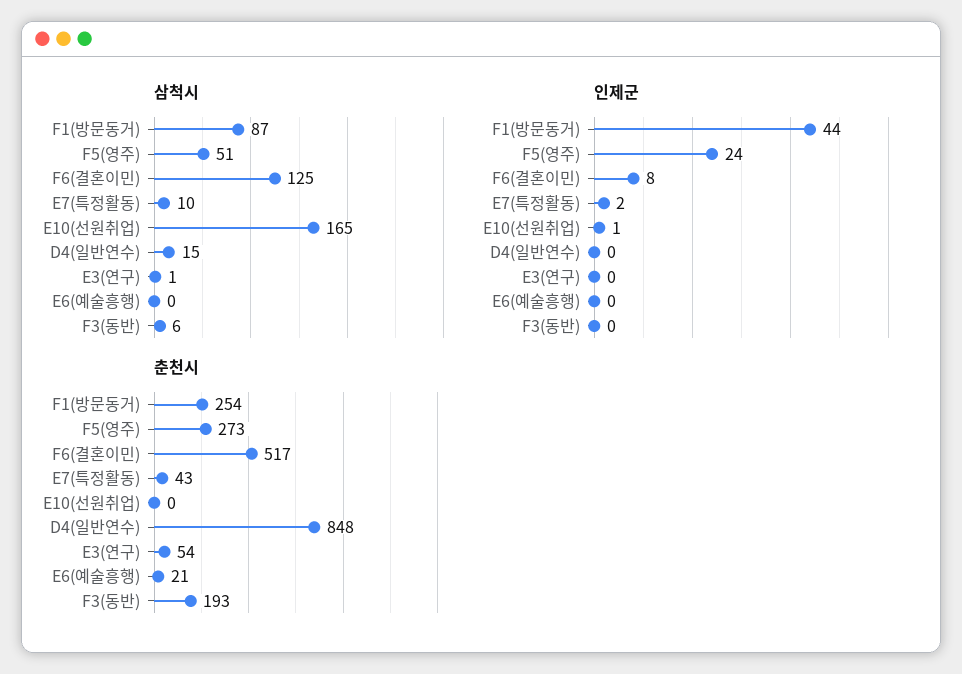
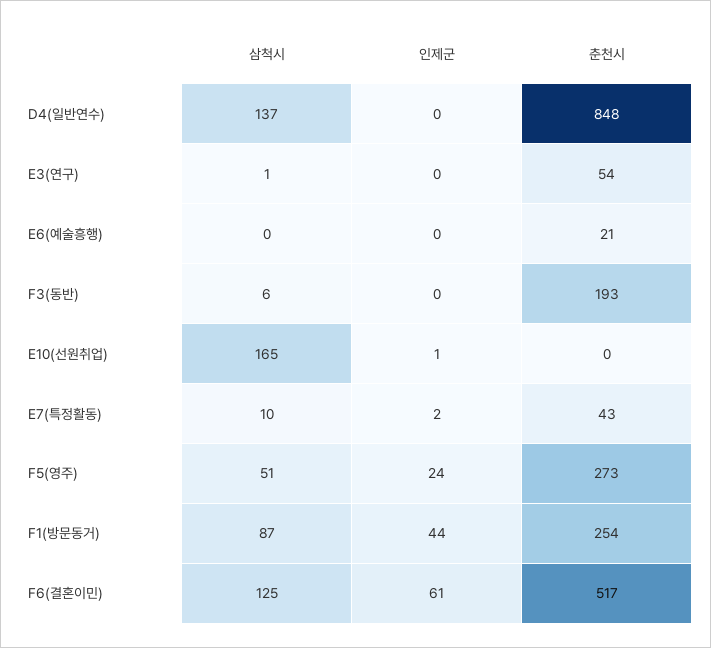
  {
    "삼척시": {
      "F1(방문동거)": 87,
      "F5(영주)": 51,
      "F6(결혼이민)": 125,
      "E7(특정활동)": 10,
      "E10(선원취업)": 165,
-     "D4(일반연수)": 15,
+     "D4(일반연수)": 137,
      "E3(연구)": 1,
      "E6(예술흥행)": 0,
      "F3(동반)": 6
    },
    "인제군": {
      "F1(방문동거)": 44,
      "F5(영주)": 24,
-     "F6(결혼이민)": 8,
+     "F6(결혼이민)": 61,
      "E7(특정활동)": 2,
      "E10(선원취업)": 1,
      "D4(일반연수)": 0,
      "E3(연구)": 0,
      "E6(예술흥행)": 0,
      "F3(동반)": 0
    },
    "춘천시": {
      "F1(방문동거)": 254,
      "F5(영주)": 273,
      "F6(결혼이민)": 517,
      "E7(특정활동)": 43,
      "E10(선원취업)": 0,
      "D4(일반연수)": 848,
      "E3(연구)": 54,
      "E6(예술흥행)": 21,
      "F3(동반)": 193
    }
  }

